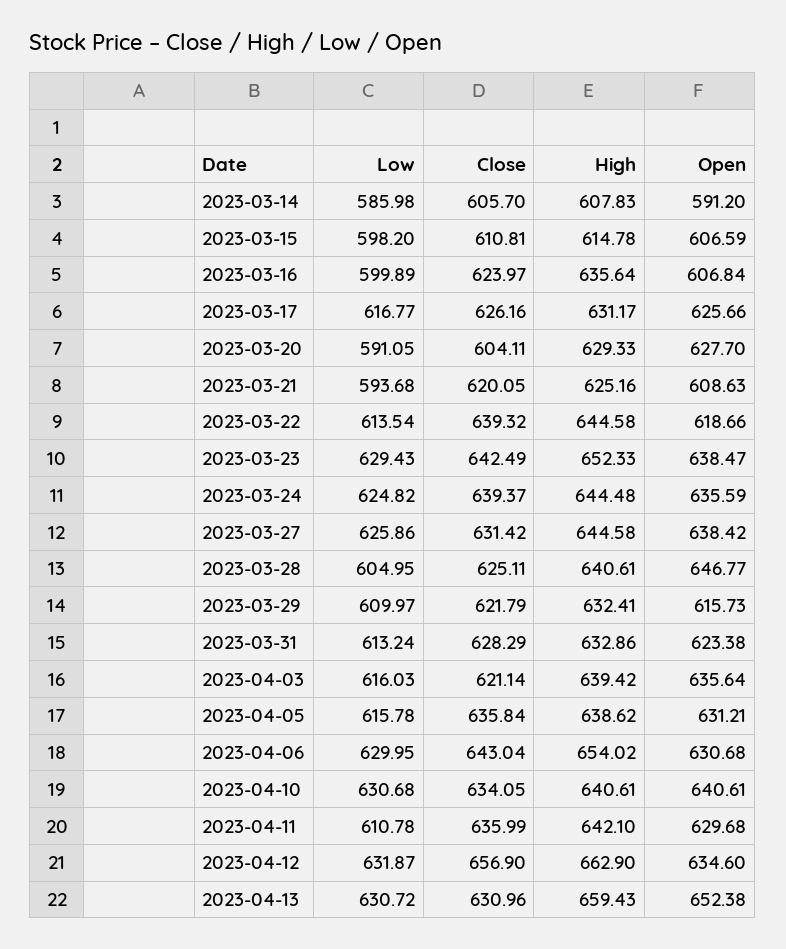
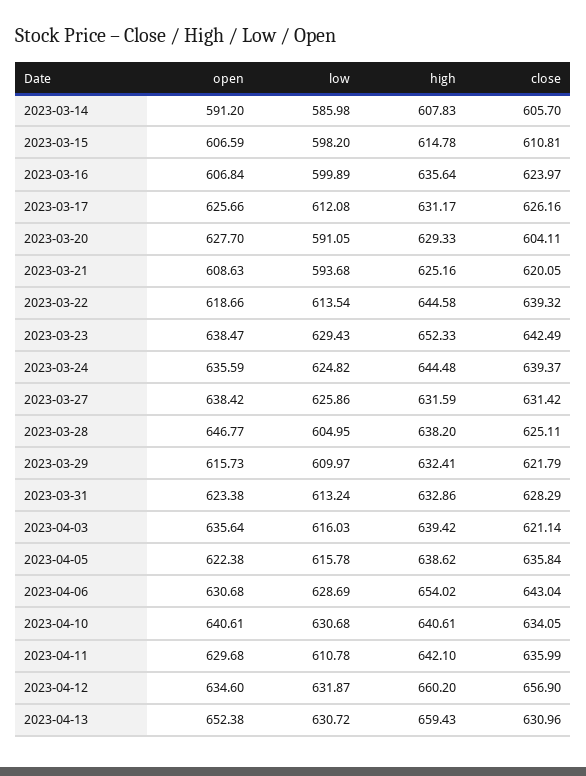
  {
    "Low": {
      "2023-03-14": 585.98,
      "2023-03-15": 598.2,
      "2023-03-16": 599.89,
-     "2023-03-17": 616.77,
+     "2023-03-17": 612.08,
      "2023-03-20": 591.05,
      "2023-03-21": 593.68,
      "2023-03-22": 613.54,
      "2023-03-23": 629.43,
      "2023-03-24": 624.82,
      "2023-03-27": 625.86,
      "2023-03-28": 604.95,
      "2023-03-29": 609.97,
      "2023-03-31": 613.24,
      "2023-04-03": 616.03,
      "2023-04-05": 615.78,
-     "2023-04-06": 629.95,
+     "2023-04-06": 628.69,
      "2023-04-10": 630.68,
      "2023-04-11": 610.78,
      "2023-04-12": 631.87,
      "2023-04-13": 630.72
    },
    "Close": {
      "2023-03-14": 605.7,
      "2023-03-15": 610.81,
      "2023-03-16": 623.97,
      "2023-03-17": 626.16,
      "2023-03-20": 604.11,
      "2023-03-21": 620.05,
      "2023-03-22": 639.32,
      "2023-03-23": 642.49,
      "2023-03-24": 639.37,
      "2023-03-27": 631.42,
      "2023-03-28": 625.11,
      "2023-03-29": 621.79,
      "2023-03-31": 628.29,
      "2023-04-03": 621.14,
      "2023-04-05": 635.84,
      "2023-04-06": 643.04,
      "2023-04-10": 634.05,
      "2023-04-11": 635.99,
      "2023-04-12": 656.9,
      "2023-04-13": 630.96
    },
    "High": {
      "2023-03-14": 607.83,
      "2023-03-15": 614.78,
      "2023-03-16": 635.64,
      "2023-03-17": 631.17,
      "2023-03-20": 629.33,
      "2023-03-21": 625.16,
      "2023-03-22": 644.58,
      "2023-03-23": 652.33,
      "2023-03-24": 644.48,
-     "2023-03-27": 644.58,
+     "2023-03-27": 631.59,
-     "2023-03-28": 640.61,
+     "2023-03-28": 638.2,
      "2023-03-29": 632.41,
      "2023-03-31": 632.86,
      "2023-04-03": 639.42,
      "2023-04-05": 638.62,
      "2023-04-06": 654.02,
      "2023-04-10": 640.61,
      "2023-04-11": 642.1,
-     "2023-04-12": 662.9,
+     "2023-04-12": 660.2,
      "2023-04-13": 659.43
    },
    "Open": {
      "2023-03-14": 591.2,
      "2023-03-15": 606.59,
      "2023-03-16": 606.84,
      "2023-03-17": 625.66,
      "2023-03-20": 627.7,
      "2023-03-21": 608.63,
      "2023-03-22": 618.66,
      "2023-03-23": 638.47,
      "2023-03-24": 635.59,
      "2023-03-27": 638.42,
      "2023-03-28": 646.77,
      "2023-03-29": 615.73,
      "2023-03-31": 623.38,
      "2023-04-03": 635.64,
-     "2023-04-05": 631.21,
+     "2023-04-05": 622.38,
      "2023-04-06": 630.68,
      "2023-04-10": 640.61,
      "2023-04-11": 629.68,
      "2023-04-12": 634.6,
      "2023-04-13": 652.38
    }
  }

